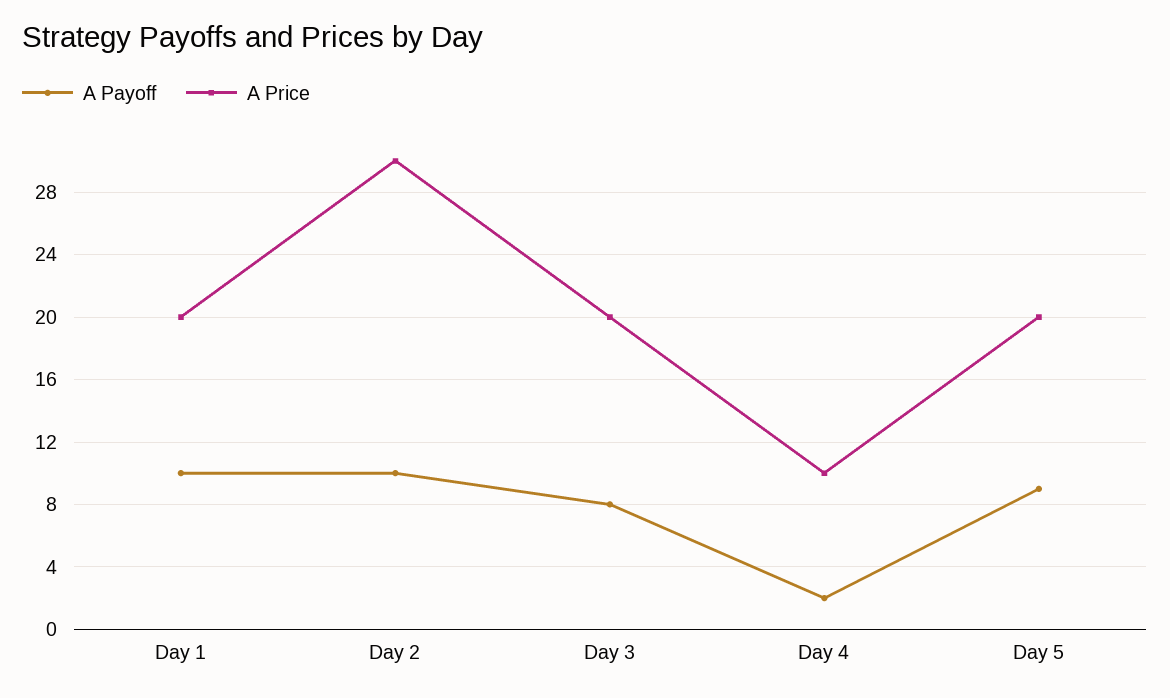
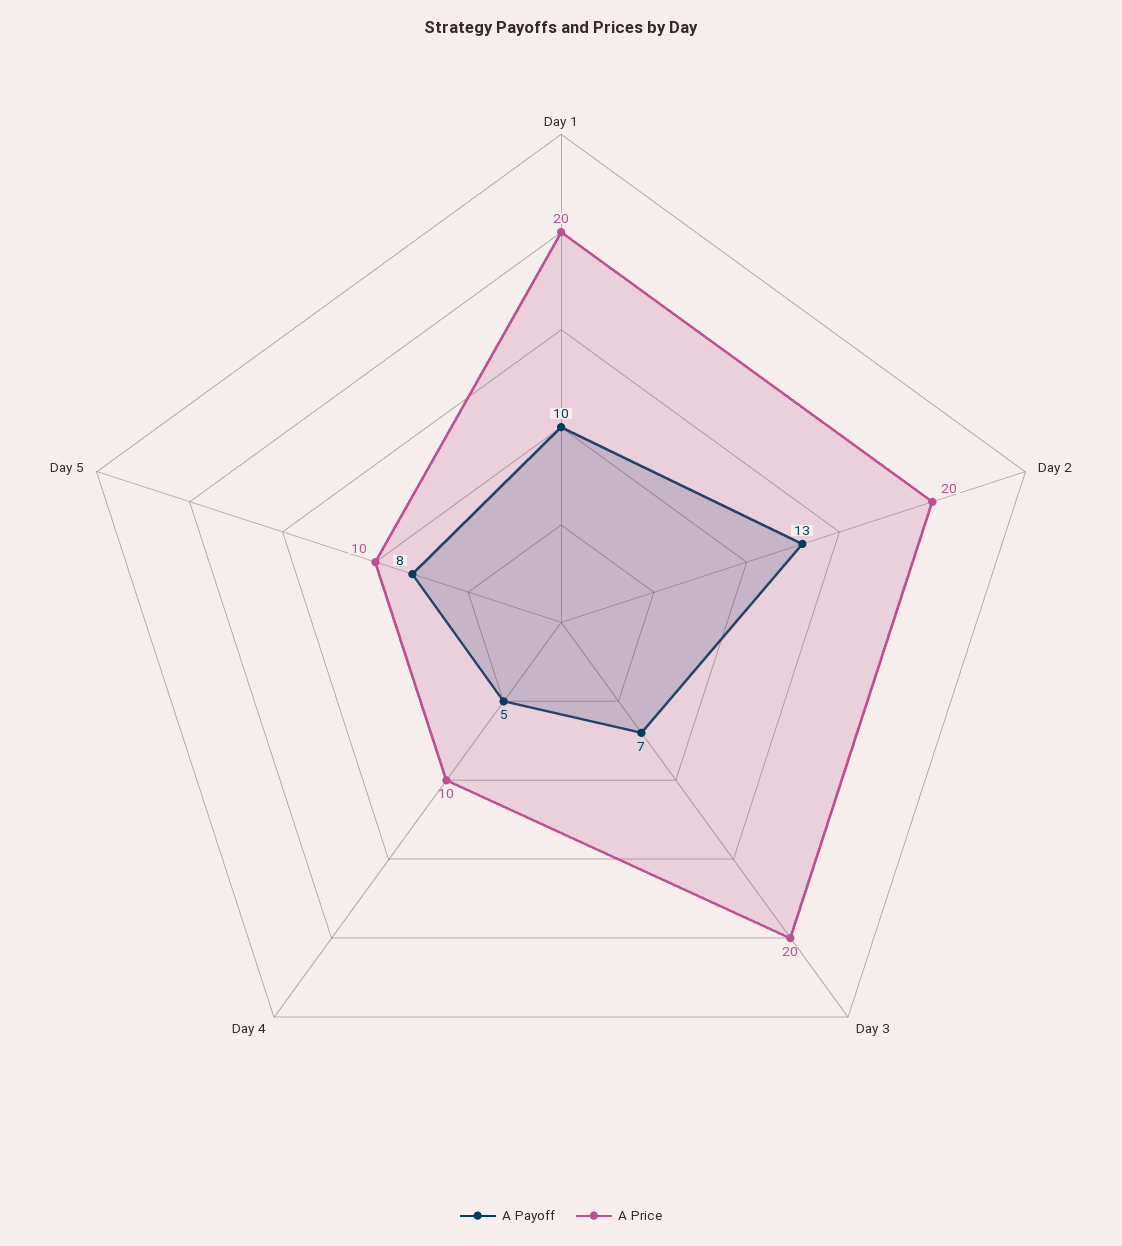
  {
    "A Payoff": {
      "Day 1": 10,
-     "Day 2": 10,
+     "Day 2": 13,
-     "Day 3": 8,
+     "Day 3": 7,
-     "Day 4": 2,
+     "Day 4": 5,
-     "Day 5": 9
+     "Day 5": 8
    },
    "A Price": {
      "Day 1": 20,
-     "Day 2": 30,
+     "Day 2": 20,
      "Day 3": 20,
      "Day 4": 10,
-     "Day 5": 20
+     "Day 5": 10
    }
  }

